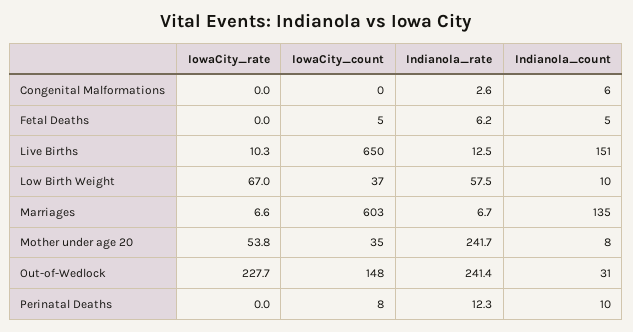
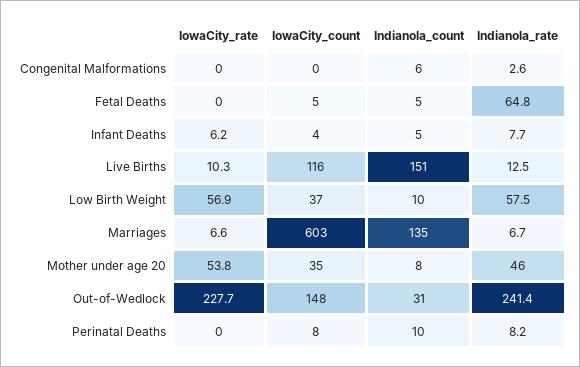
  {
    "IowaCity_rate": {
      "Congenital Malformations": 0,
      "Fetal Deaths": 0,
      "Live Births": 10.3,
-     "Low Birth Weight": 67,
+     "Low Birth Weight": 56.9,
      "Marriages": 6.6,
      "Mother under age 20": 53.8,
      "Out-of-Wedlock": 227.7,
-     "Perinatal Deaths": 0
+     "Perinatal Deaths": 0,
+     "Infant Deaths": 6.2
    },
    "IowaCity_count": {
      "Congenital Malformations": 0,
      "Fetal Deaths": 5,
-     "Live Births": 650,
+     "Live Births": 116,
      "Low Birth Weight": 37,
      "Marriages": 603,
      "Mother under age 20": 35,
      "Out-of-Wedlock": 148,
-     "Perinatal Deaths": 8
+     "Perinatal Deaths": 8,
+     "Infant Deaths": 4
    },
    "Indianola_rate": {
      "Congenital Malformations": 2.6,
-     "Fetal Deaths": 6.2,
+     "Fetal Deaths": 64.8,
      "Live Births": 12.5,
      "Low Birth Weight": 57.5,
      "Marriages": 6.7,
-     "Mother under age 20": 241.7,
+     "Mother under age 20": 46,
      "Out-of-Wedlock": 241.4,
-     "Perinatal Deaths": 12.3
+     "Perinatal Deaths": 8.2,
+     "Infant Deaths": 7.7
    },
    "Indianola_count": {
      "Congenital Malformations": 6,
      "Fetal Deaths": 5,
      "Live Births": 151,
      "Low Birth Weight": 10,
      "Marriages": 135,
      "Mother under age 20": 8,
      "Out-of-Wedlock": 31,
-     "Perinatal Deaths": 10
+     "Perinatal Deaths": 10,
+     "Infant Deaths": 5
    }
  }

